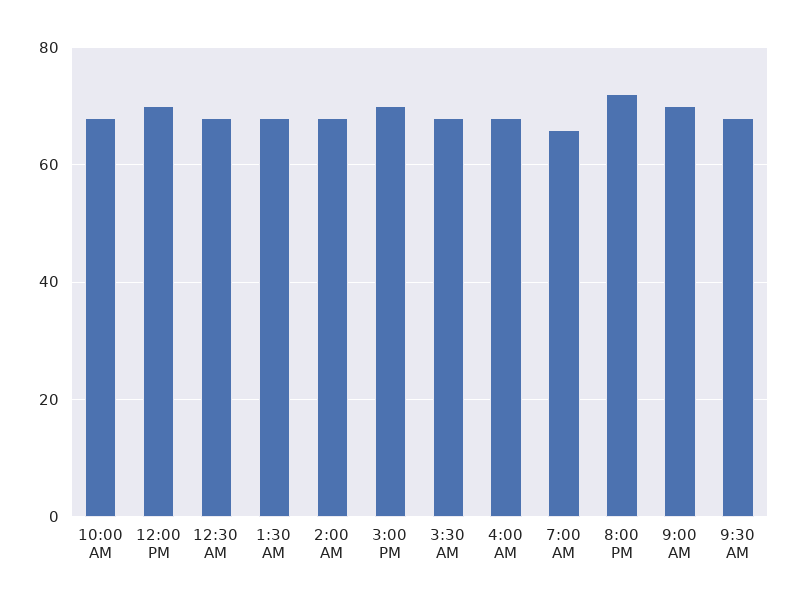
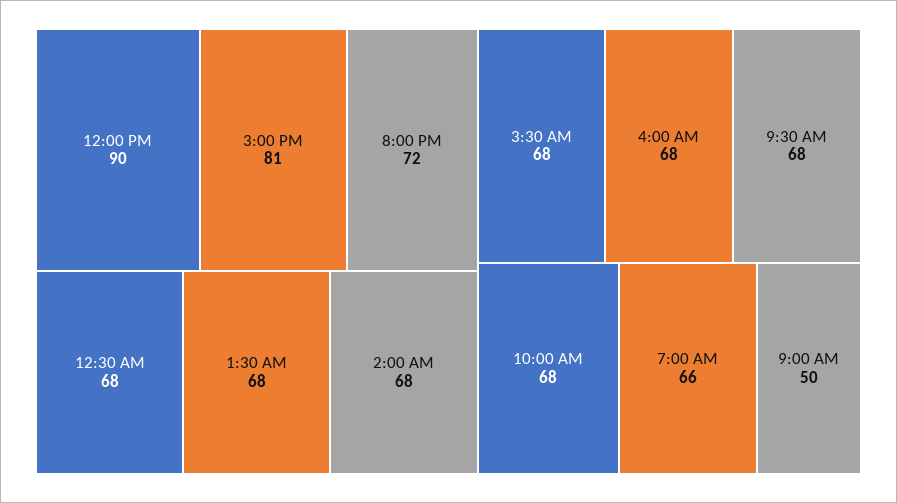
  {
    "10:00 AM": 68,
-   "12:00 PM": 70,
+   "12:00 PM": 90,
    "12:30 AM": 68,
    "1:30 AM": 68,
    "2:00 AM": 68,
-   "3:00 PM": 70,
+   "3:00 PM": 81,
    "3:30 AM": 68,
    "4:00 AM": 68,
    "7:00 AM": 66,
    "8:00 PM": 72,
-   "9:00 AM": 70,
+   "9:00 AM": 50,
    "9:30 AM": 68
  }

